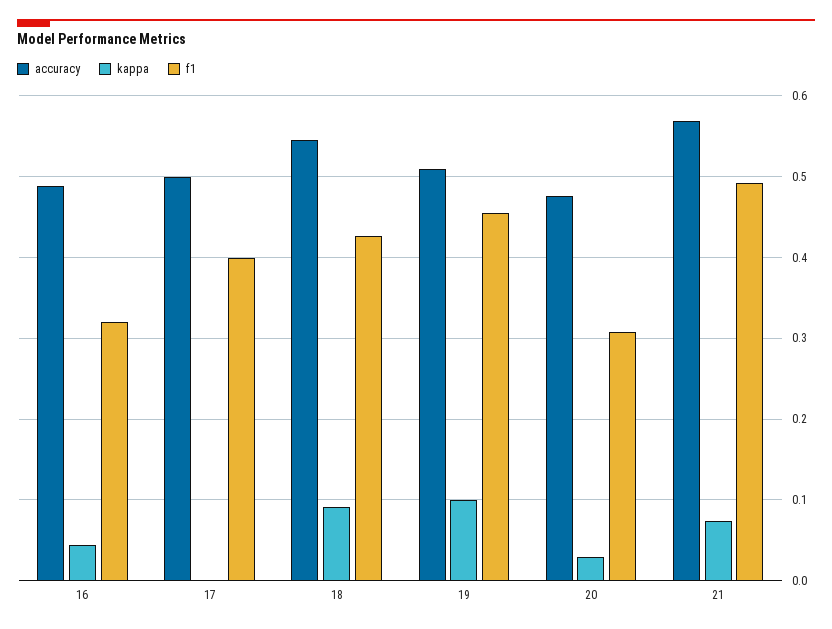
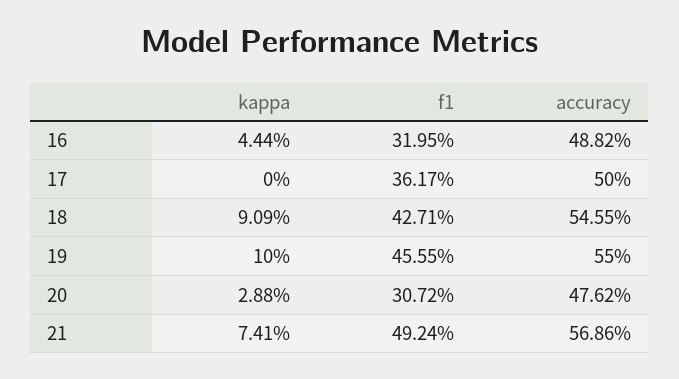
  {
    "accuracy": {
      "16": 0.4882,
      "17": 0.5,
      "18": 0.5455,
-     "19": 0.51,
+     "19": 0.55,
      "20": 0.4762,
      "21": 0.5686
    },
    "kappa": {
      "16": 0.0444,
      "17": 0,
      "18": 0.0909,
      "19": 0.1,
      "20": 0.0288,
      "21": 0.0741
    },
    "f1": {
      "16": 0.3195,
-     "17": 0.4,
+     "17": 0.3617,
      "18": 0.4271,
      "19": 0.4555,
      "20": 0.3072,
      "21": 0.4924
    }
  }

